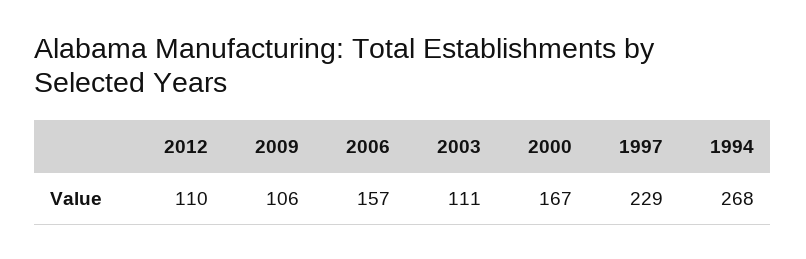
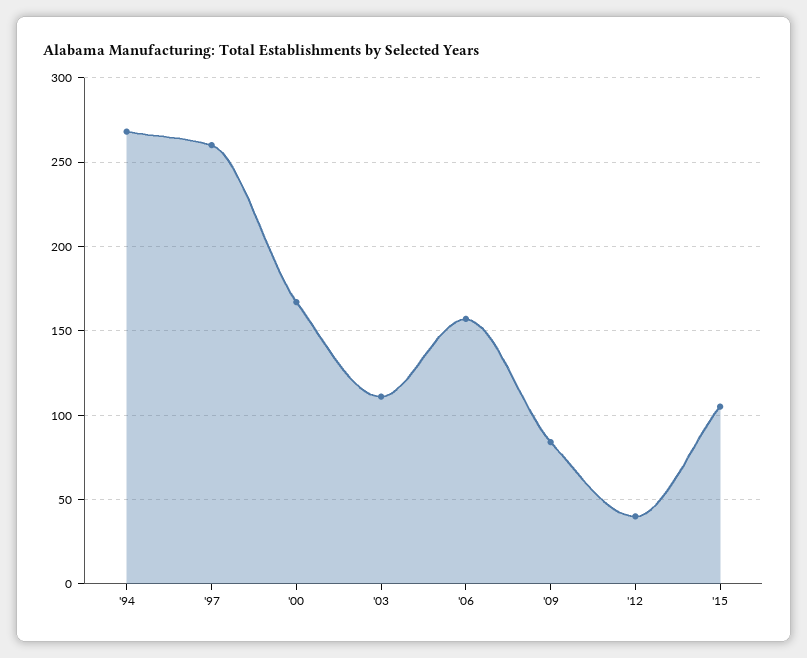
  {
-   "2012": 110,
+   "2012": 40,
-   "2009": 106,
+   "2009": 85,
    "2006": 157,
    "2003": 111,
    "2000": 167,
-   "1997": 229,
+   "1997": 260,
-   "1994": 268
+   "1994": 268,
+   "'15": 105
  }

